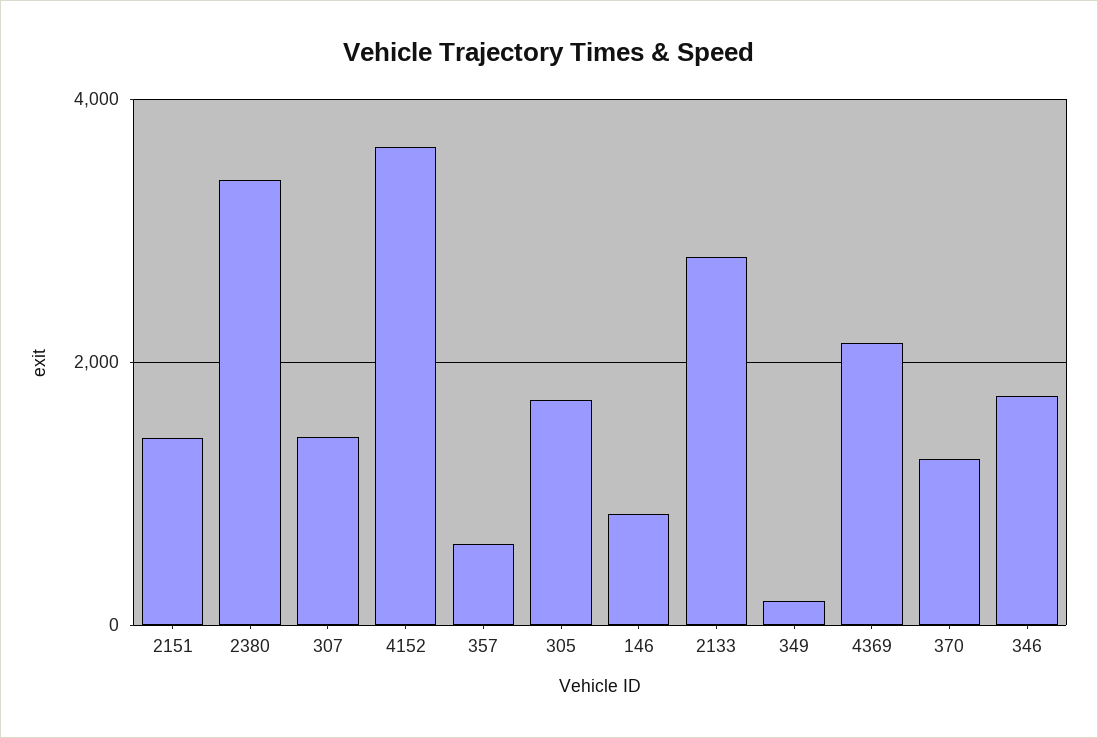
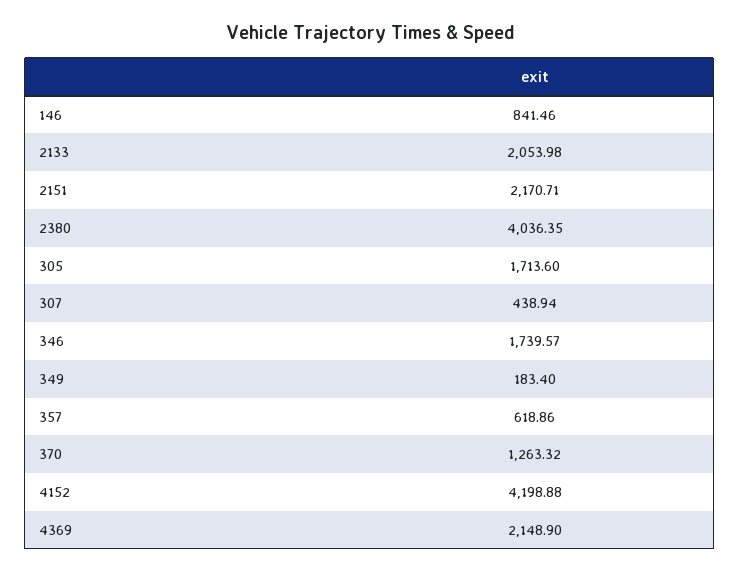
  {
-   "2151": 1400,
+   "2151": 2170.71,
-   "2380": 3400,
+   "2380": 4036.35,
-   "307": 1400,
+   "307": 438.94,
-   "4152": 3600,
+   "4152": 4198.88,
    "357": 618.86,
    "305": 1713.6,
    "146": 841.46,
-   "2133": 2800,
+   "2133": 2053.98,
    "349": 183.4,
    "4369": 2148.9,
    "370": 1263.32,
    "346": 1739.57
  }

